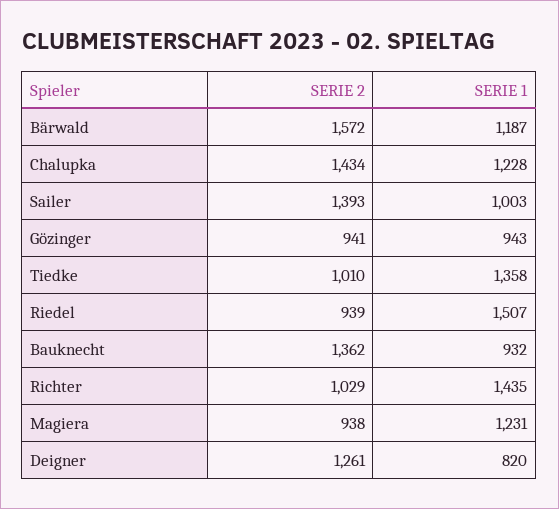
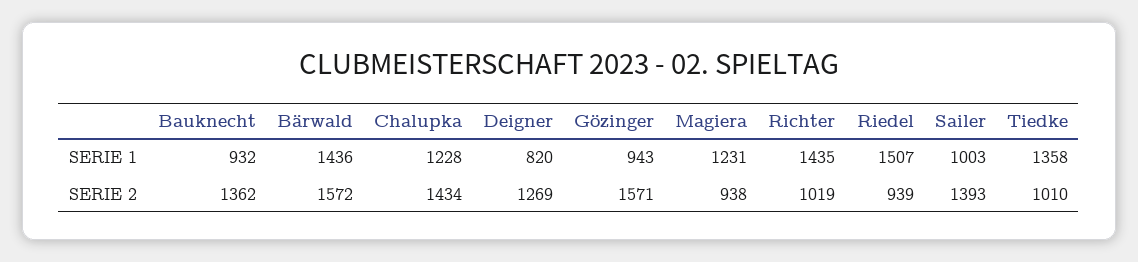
  {
    "SERIE 2": {
      "Bärwald": 1572,
      "Chalupka": 1434,
      "Sailer": 1393,
-     "Gözinger": 941,
+     "Gözinger": 1571,
      "Tiedke": 1010,
      "Riedel": 939,
      "Bauknecht": 1362,
-     "Richter": 1029,
+     "Richter": 1019,
      "Magiera": 938,
-     "Deigner": 1261
+     "Deigner": 1269
    },
    "SERIE 1": {
-     "Bärwald": 1187,
+     "Bärwald": 1436,
      "Chalupka": 1228,
      "Sailer": 1003,
      "Gözinger": 943,
      "Tiedke": 1358,
      "Riedel": 1507,
      "Bauknecht": 932,
      "Richter": 1435,
      "Magiera": 1231,
      "Deigner": 820
    }
  }

